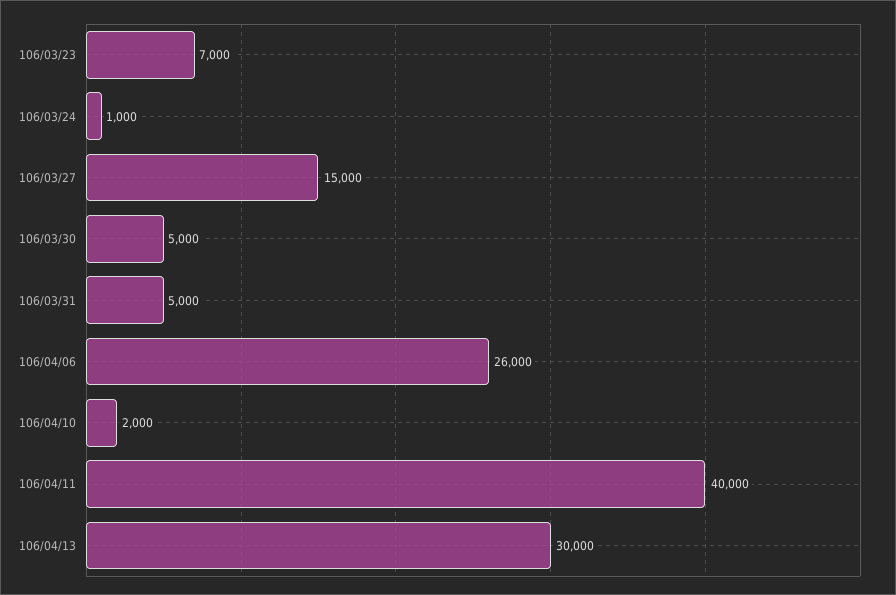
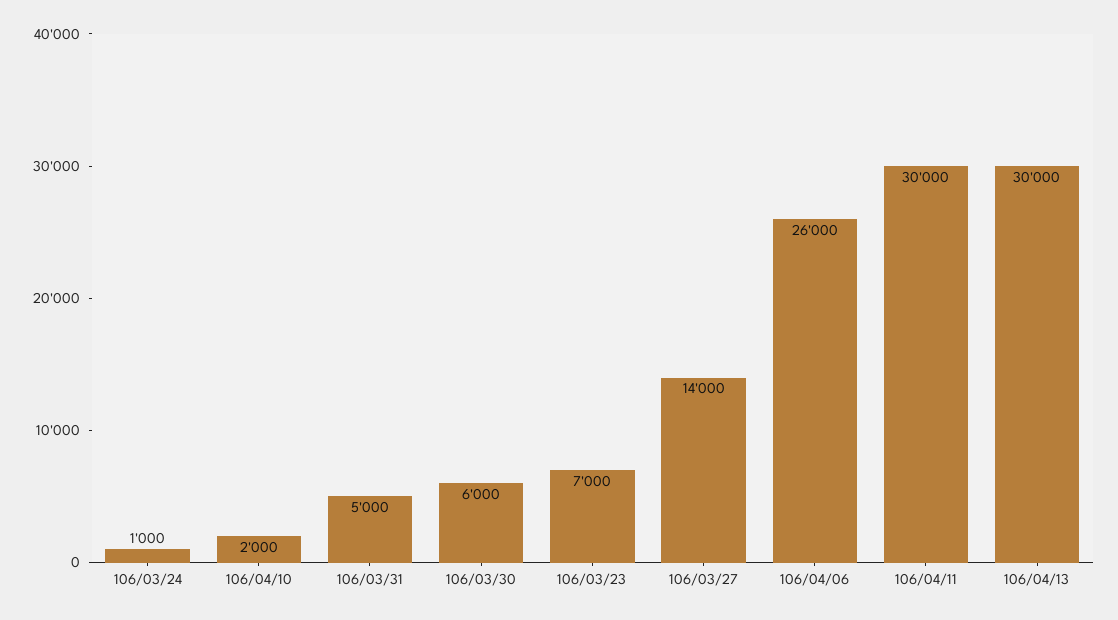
  {
    "106/03/23": 7000,
    "106/03/24": 1000,
-   "106/03/27": 15000,
+   "106/03/27": 14000,
-   "106/03/30": 5000,
+   "106/03/30": 6000,
    "106/03/31": 5000,
    "106/04/06": 26000,
    "106/04/10": 2000,
-   "106/04/11": 40000,
+   "106/04/11": 30000,
    "106/04/13": 30000
  }

